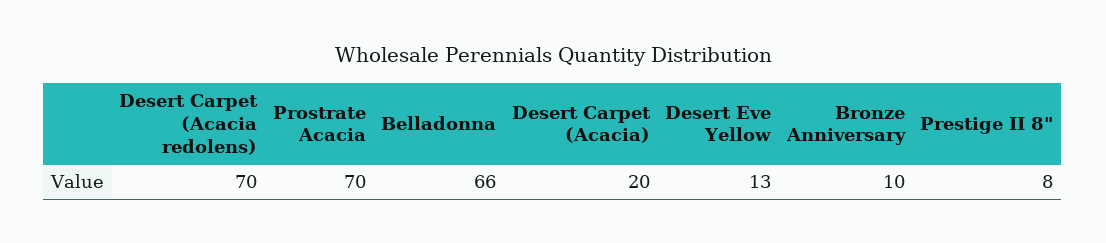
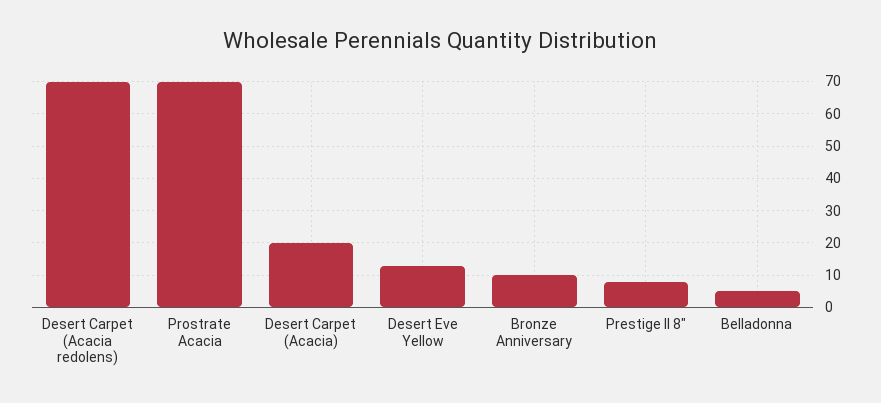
  {
    "Desert Carpet (Acacia redolens)": 70,
    "Prostrate Acacia": 70,
-   "Belladonna": 66,
+   "Belladonna": 5,
    "Desert Carpet (Acacia)": 20,
    "Desert Eve Yellow": 13,
    "Bronze Anniversary": 10,
    "Prestige II 8\"": 8
  }

